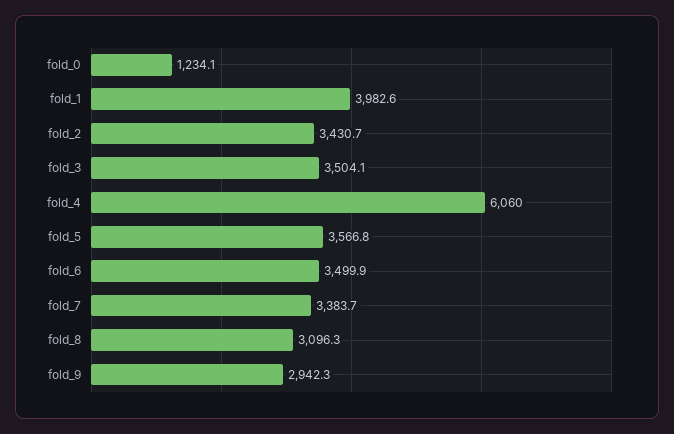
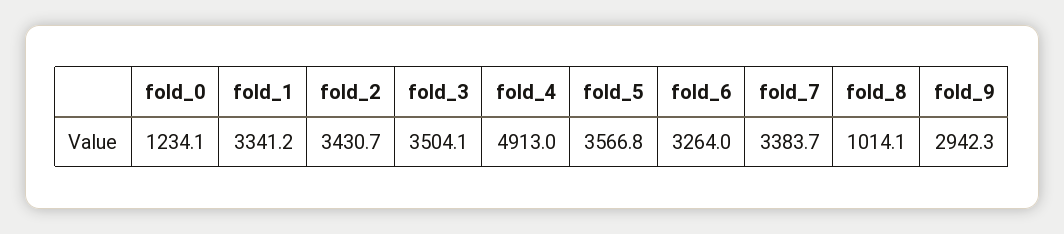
  {
    "fold_0": 1234.1,
-   "fold_1": 3982.6,
+   "fold_1": 3341.2,
    "fold_2": 3430.7,
    "fold_3": 3504.1,
-   "fold_4": 6060,
+   "fold_4": 4913,
    "fold_5": 3566.8,
-   "fold_6": 3499.9,
+   "fold_6": 3264,
    "fold_7": 3383.7,
-   "fold_8": 3096.3,
+   "fold_8": 1014.1,
    "fold_9": 2942.3
  }

